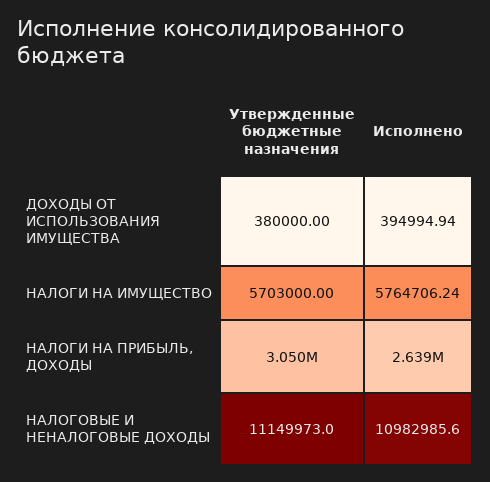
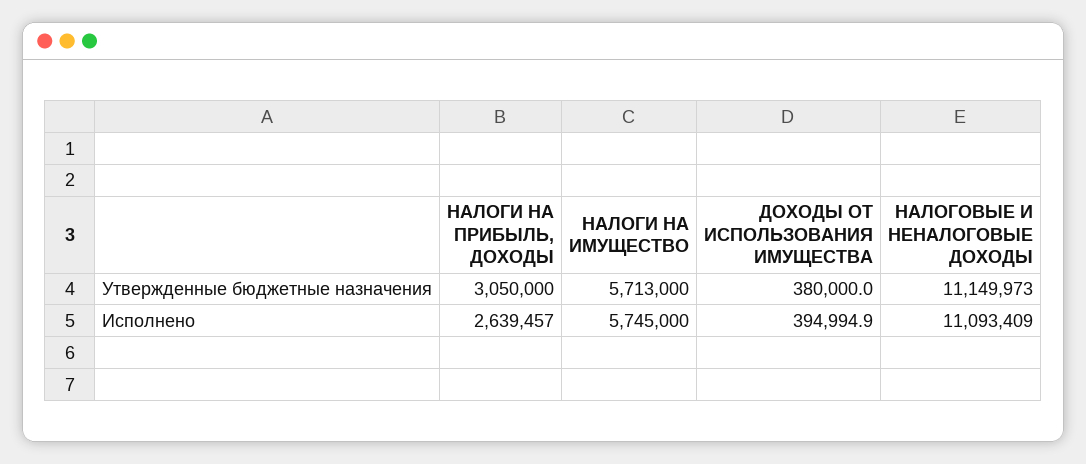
  {
    "Утвержденные бюджетные назначения": {
      "ДОХОДЫ ОТ ИСПОЛЬЗОВАНИЯ ИМУЩЕСТВА": 380000,
-     "НАЛОГИ НА ИМУЩЕСТВО": 5703000,
+     "НАЛОГИ НА ИМУЩЕСТВО": 5713000,
      "НАЛОГИ НА ПРИБЫЛЬ, ДОХОДЫ": 3050000,
      "НАЛОГОВЫЕ И НЕНАЛОГОВЫЕ ДОХОДЫ": 11149973
    },
    "Исполнено": {
      "ДОХОДЫ ОТ ИСПОЛЬЗОВАНИЯ ИМУЩЕСТВА": 394994.94,
-     "НАЛОГИ НА ИМУЩЕСТВО": 5764706.24,
+     "НАЛОГИ НА ИМУЩЕСТВО": 5745000,
      "НАЛОГИ НА ПРИБЫЛЬ, ДОХОДЫ": 2639457,
-     "НАЛОГОВЫЕ И НЕНАЛОГОВЫЕ ДОХОДЫ": 10982985.6
+     "НАЛОГОВЫЕ И НЕНАЛОГОВЫЕ ДОХОДЫ": 11093409
    }
  }

